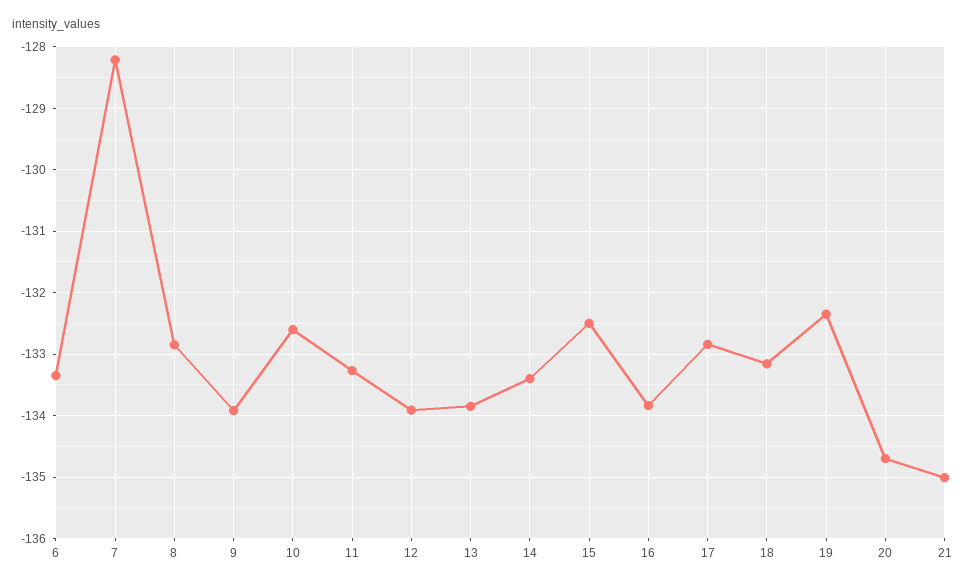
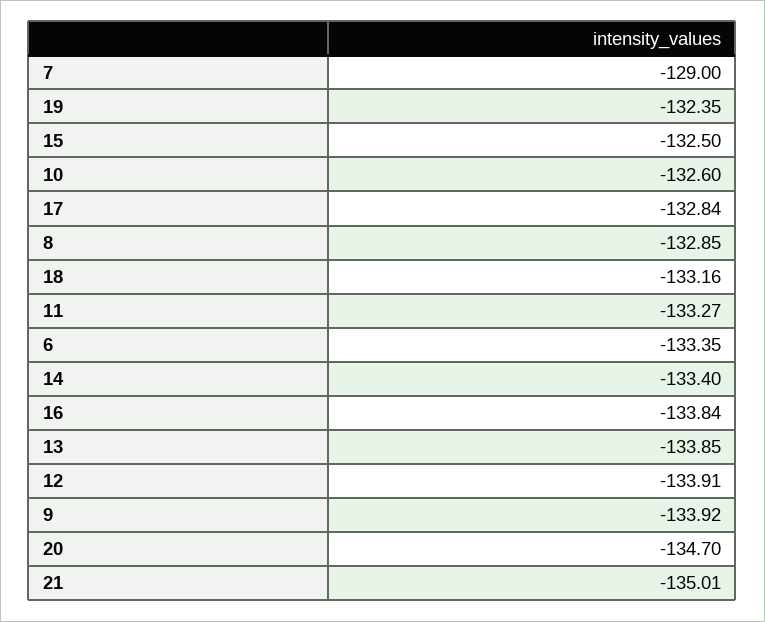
  {
    "6": -133.35,
-   "7": -128.2,
+   "7": -129,
    "8": -132.85,
    "9": -133.92,
    "10": -132.6,
    "11": -133.27,
    "12": -133.91,
    "13": -133.85,
    "14": -133.4,
    "15": -132.5,
    "16": -133.84,
    "17": -132.84,
    "18": -133.16,
    "19": -132.35,
    "20": -134.7,
    "21": -135.01
  }

